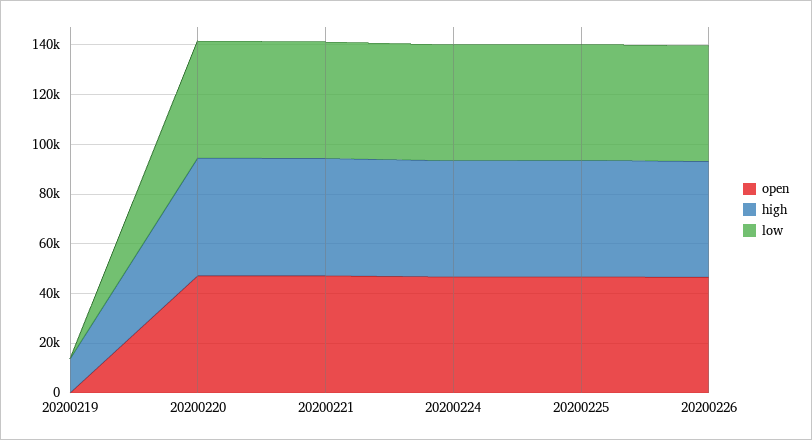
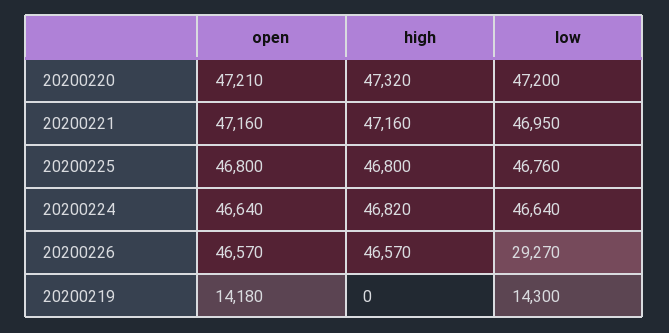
  {
    "open": {
-     "20200219": 0,
+     "20200219": 14180,
      "20200220": 47210,
      "20200221": 47160,
      "20200224": 46640,
      "20200225": 46800,
      "20200226": 46570
    },
    "high": {
-     "20200219": 15000,
+     "20200219": 0,
      "20200220": 47320,
      "20200221": 47160,
      "20200224": 46820,
      "20200225": 46800,
      "20200226": 46570
    },
    "low": {
-     "20200219": 0,
+     "20200219": 14300,
      "20200220": 47200,
      "20200221": 46950,
      "20200224": 46640,
      "20200225": 46760,
-     "20200226": 45000
+     "20200226": 29270
    }
  }

